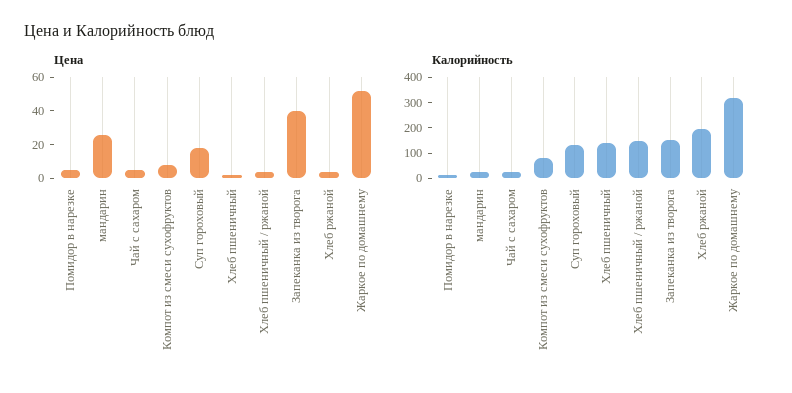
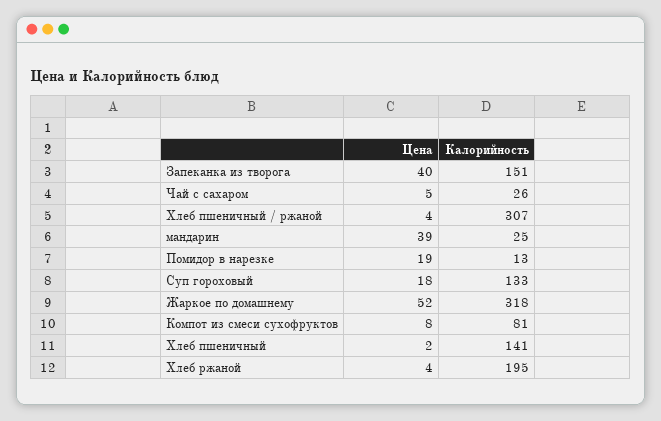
  {
    "Цена": {
-     "Помидор в нарезке": 5,
+     "Помидор в нарезке": 19,
-     "мандарин": 25,
+     "мандарин": 39,
      "Чай с сахаром": 5,
      "Компот из смеси сухофруктов": 8,
      "Суп гороховый": 18,
      "Хлеб пшеничный": 2,
      "Хлеб пшеничный / ржаной": 4,
      "Запеканка из творога": 40,
      "Хлеб ржаной": 4,
      "Жаркое по домашнему": 52
    },
    "Калорийность": {
      "Помидор в нарезке": 13,
      "мандарин": 25,
      "Чай с сахаром": 26,
      "Компот из смеси сухофруктов": 81,
      "Суп гороховый": 133,
      "Хлеб пшеничный": 141,
-     "Хлеб пшеничный / ржаной": 150,
+     "Хлеб пшеничный / ржаной": 307,
      "Запеканка из творога": 151,
      "Хлеб ржаной": 195,
      "Жаркое по домашнему": 318
    }
  }

